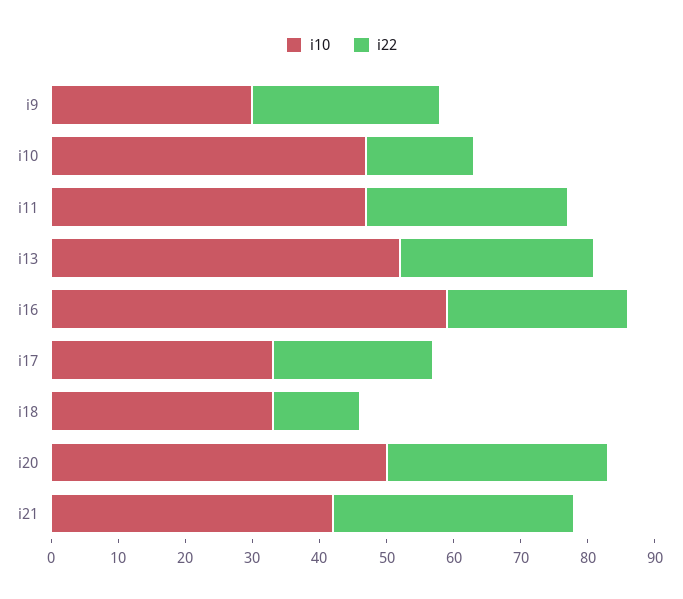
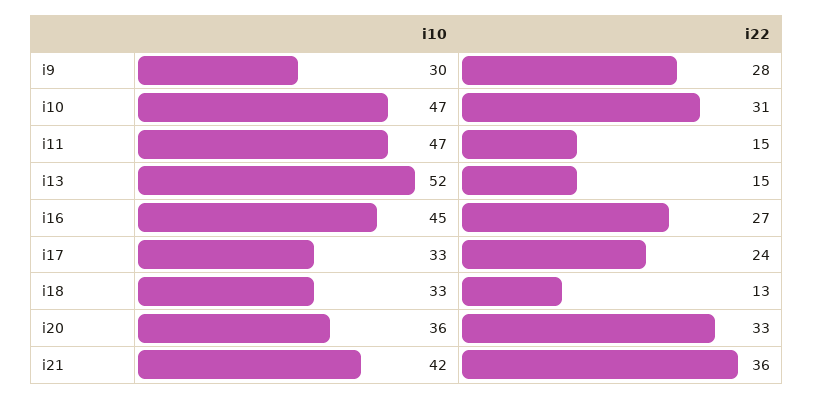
  {
    "i10": {
      "i9": 30,
      "i10": 47,
      "i11": 47,
      "i13": 52,
-     "i16": 60,
+     "i16": 45,
      "i17": 33,
      "i18": 33,
-     "i20": 50,
+     "i20": 36,
      "i21": 42
    },
    "i22": {
      "i9": 28,
-     "i10": 15,
+     "i10": 31,
-     "i11": 30,
+     "i11": 15,
-     "i13": 30,
+     "i13": 15,
      "i16": 27,
      "i17": 24,
      "i18": 13,
      "i20": 33,
      "i21": 36
    }
  }

